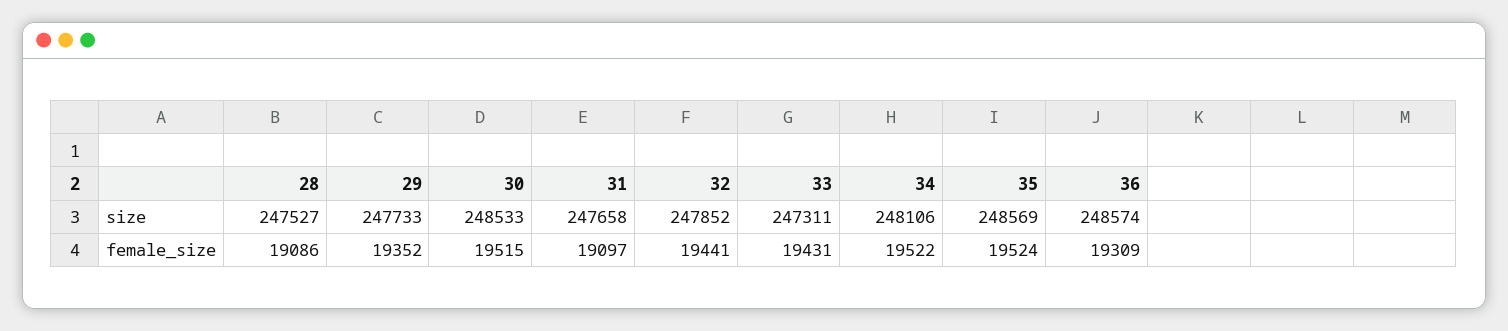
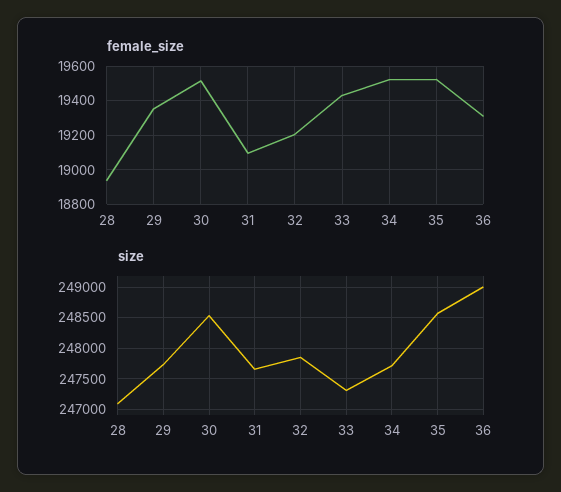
  {
    "size": {
-     "28": 247527,
+     "28": 247100,
      "29": 247733,
      "30": 248533,
      "31": 247658,
      "32": 247852,
      "33": 247311,
-     "34": 248106,
+     "34": 247700,
      "35": 248569,
-     "36": 248574
+     "36": 249000
    },
    "female_size": {
-     "28": 19086,
+     "28": 18950,
      "29": 19352,
      "30": 19515,
      "31": 19097,
-     "32": 19441,
+     "32": 19200,
      "33": 19431,
      "34": 19522,
      "35": 19524,
      "36": 19309
    }
  }

